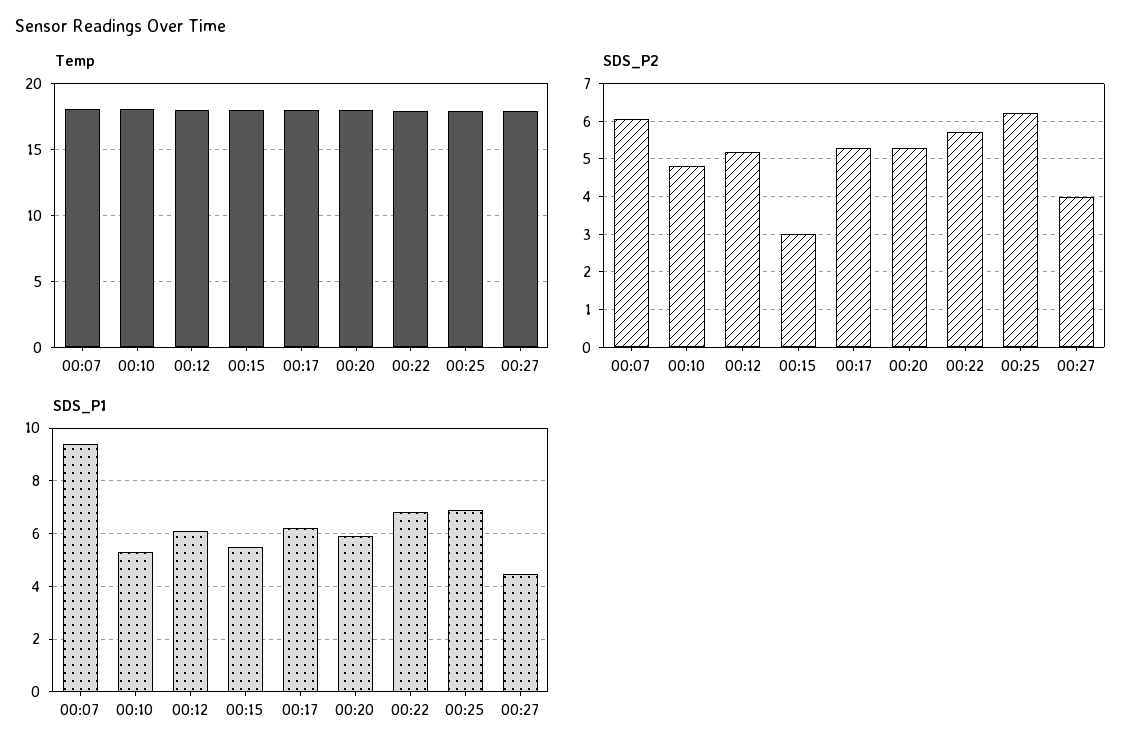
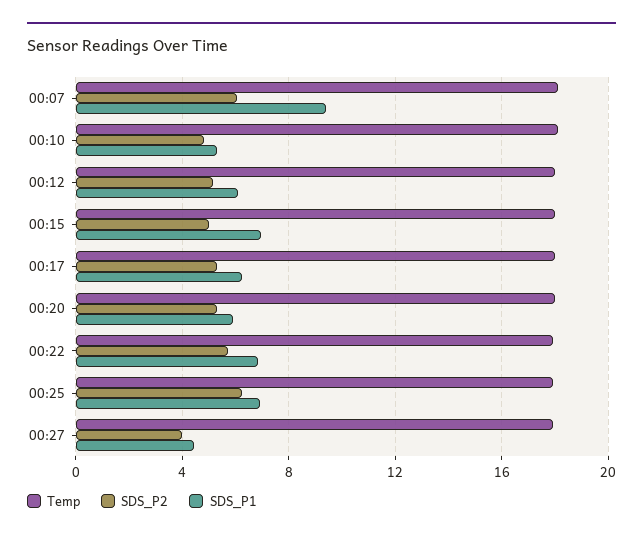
  {
    "Temp": {
      "00:07": 18,
      "00:10": 18,
      "00:12": 18,
      "00:15": 18,
      "00:17": 18,
      "00:20": 18,
      "00:22": 18,
      "00:25": 18,
      "00:27": 18
    },
    "SDS_P2": {
      "00:07": 6,
      "00:10": 4.8,
      "00:12": 5.2,
-     "00:15": 3,
+     "00:15": 5,
      "00:17": 5.4,
      "00:20": 5.4,
      "00:22": 5.8,
      "00:25": 6.2,
      "00:27": 4
    },
    "SDS_P1": {
      "00:07": 9.5,
      "00:10": 5.25,
      "00:12": 6,
-     "00:15": 5.5,
+     "00:15": 7,
      "00:17": 6.25,
      "00:20": 6,
      "00:22": 6.75,
      "00:25": 7,
      "00:27": 4.5
    }
  }

